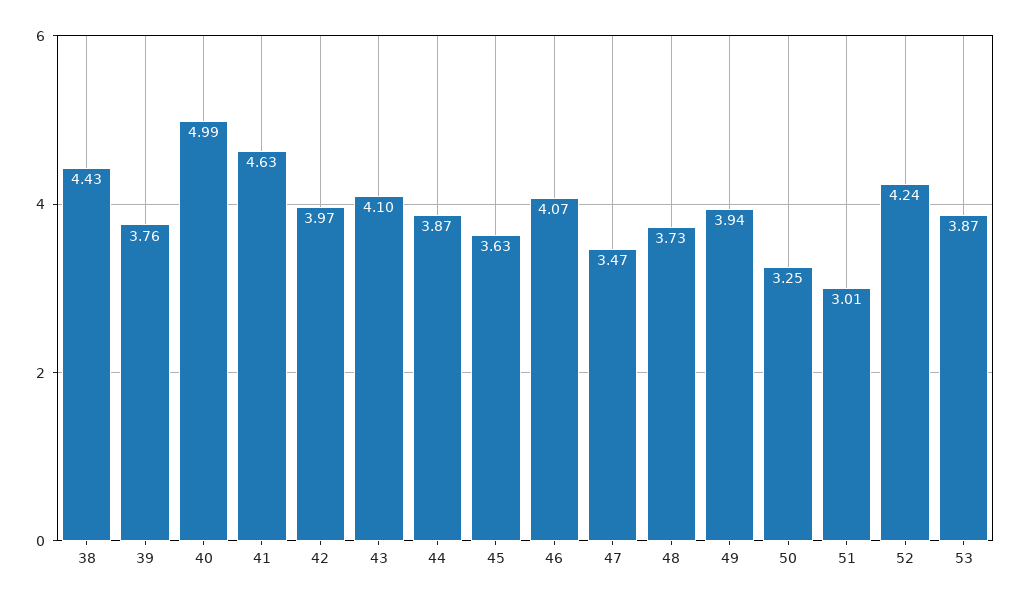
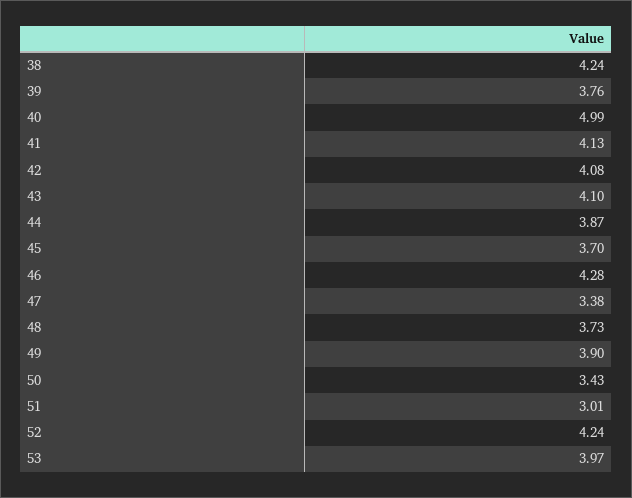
  {
-   "38": 4.43,
+   "38": 4.24,
    "39": 3.76,
    "40": 4.99,
-   "41": 4.63,
+   "41": 4.13,
-   "42": 3.97,
+   "42": 4.08,
    "43": 4.1,
    "44": 3.87,
-   "45": 3.63,
+   "45": 3.7,
-   "46": 4.07,
+   "46": 4.28,
-   "47": 3.47,
+   "47": 3.38,
    "48": 3.73,
-   "49": 3.94,
+   "49": 3.9,
-   "50": 3.25,
+   "50": 3.43,
    "51": 3.01,
    "52": 4.24,
-   "53": 3.87
+   "53": 3.97
  }

